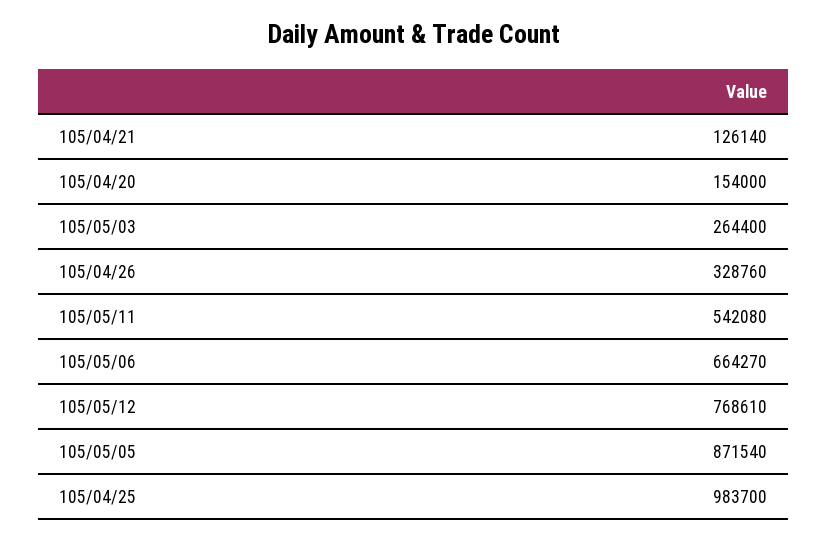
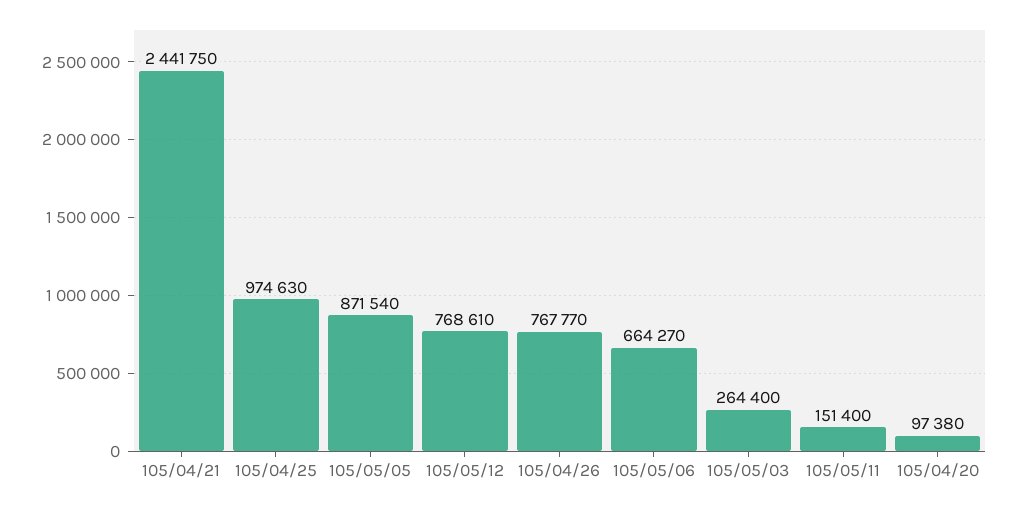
  {
-   "105/04/21": 126140,
+   "105/04/21": 2441750,
-   "105/04/20": 154000,
+   "105/04/20": 97380,
    "105/05/03": 264400,
-   "105/04/26": 328760,
+   "105/04/26": 767770,
-   "105/05/11": 542080,
+   "105/05/11": 151400,
    "105/05/06": 664270,
    "105/05/12": 768610,
    "105/05/05": 871540,
-   "105/04/25": 983700
+   "105/04/25": 974630
  }

